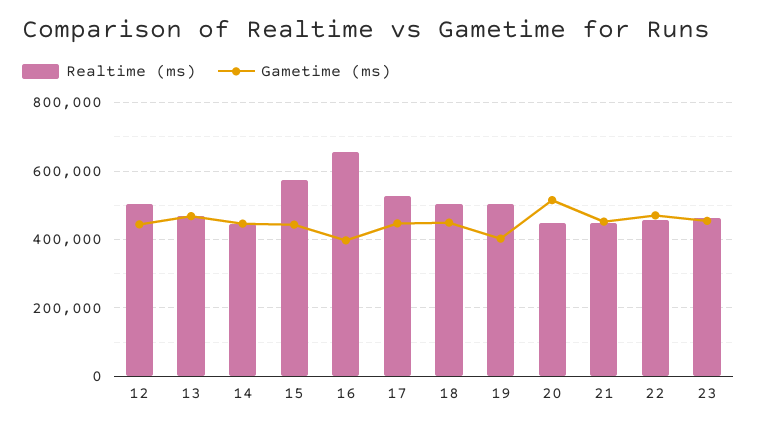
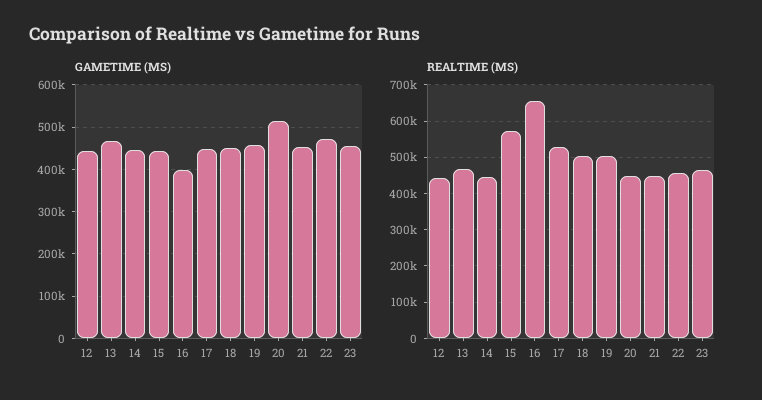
  {
    "Realtime (ms)": {
-     "12": 500000,
+     "12": 440000,
      "13": 460000,
      "14": 440000,
      "15": 580000,
      "16": 660000,
      "17": 520000,
      "18": 500000,
      "19": 500000,
      "20": 440000,
      "21": 440000,
      "22": 460000,
      "23": 460000
    },
    "Gametime (ms)": {
      "12": 440000,
      "13": 460000,
      "14": 440000,
      "15": 440000,
      "16": 400000,
      "17": 440000,
      "18": 440000,
-     "19": 400000,
+     "19": 460000,
      "20": 520000,
      "21": 460000,
      "22": 480000,
      "23": 460000
    }
  }

